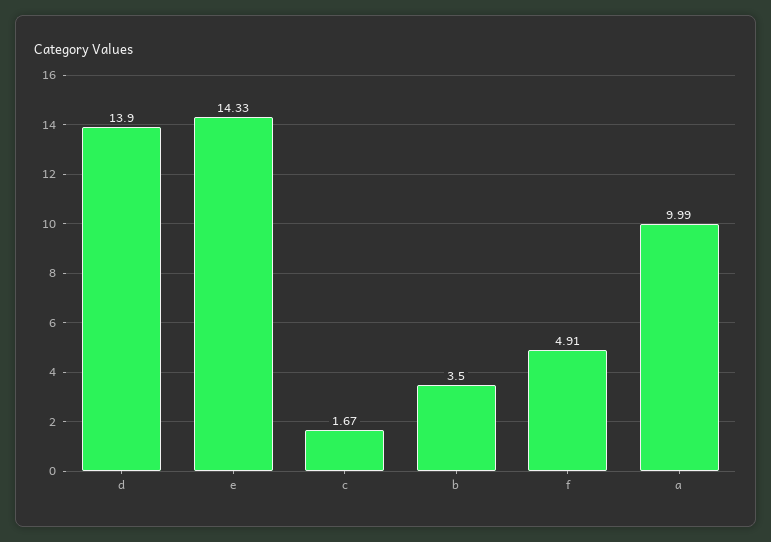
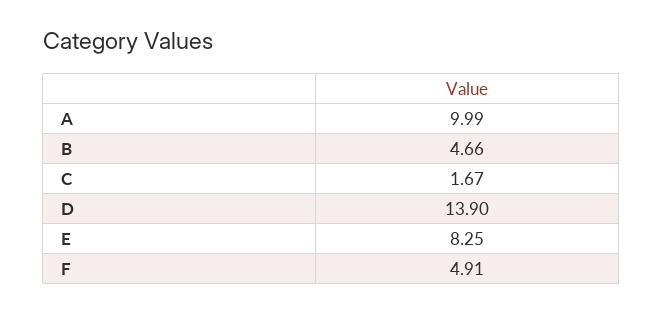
  {
    "d": 13.9,
-   "e": 14.33,
+   "e": 8.25,
    "c": 1.67,
-   "b": 3.5,
+   "b": 4.66,
    "f": 4.91,
    "a": 9.99
  }

